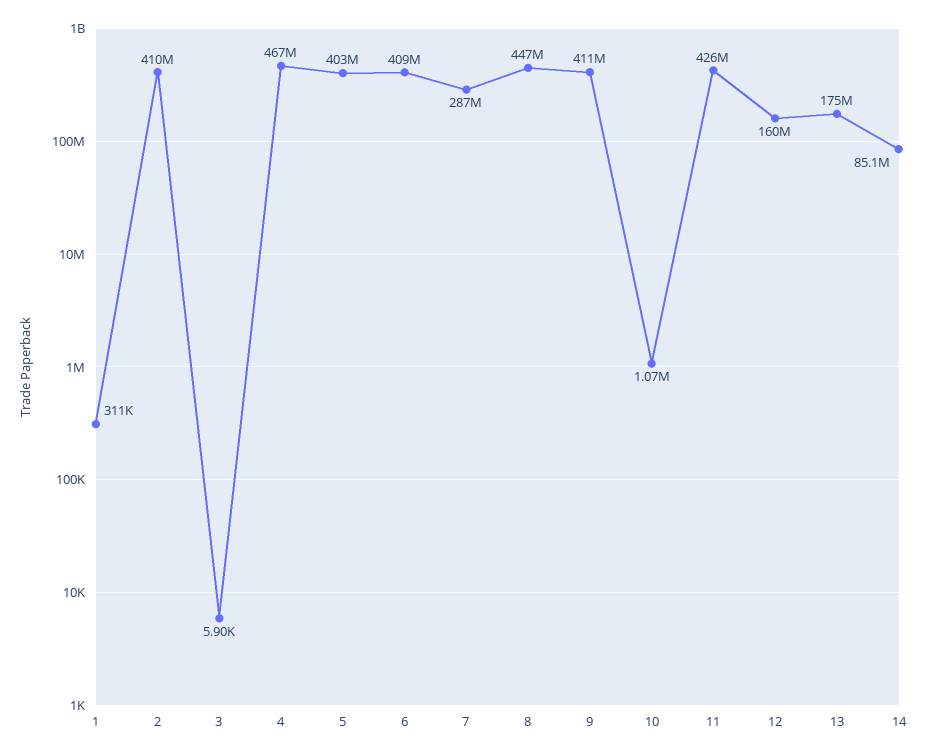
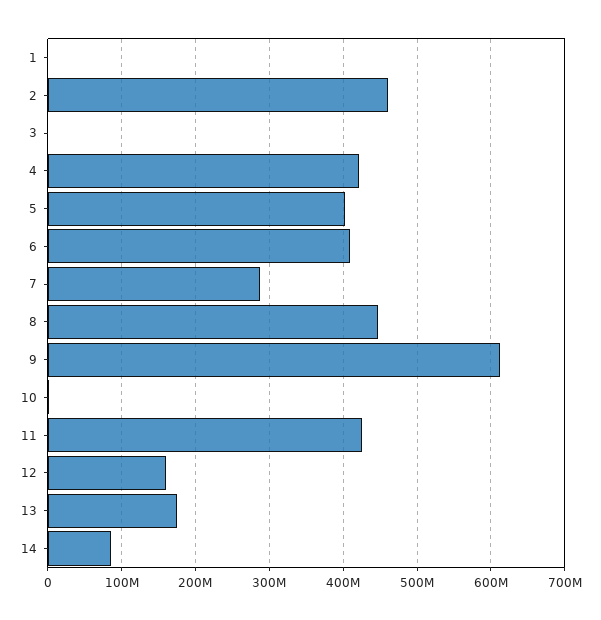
  {
    "1": 311000,
-   "2": 410000000,
+   "2": 460000000,
    "3": 5900,
-   "4": 467000000,
+   "4": 420000000,
    "5": 403000000,
    "6": 409000000,
    "7": 287000000,
    "8": 447000000,
-   "9": 411000000,
+   "9": 610000000,
    "10": 1070000,
    "11": 426000000,
    "12": 160000000,
    "13": 175000000,
    "14": 85100000
  }

